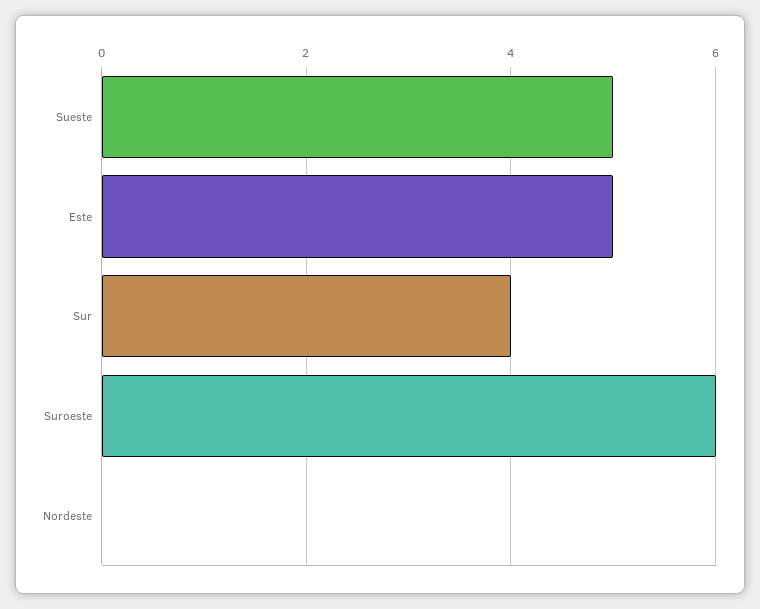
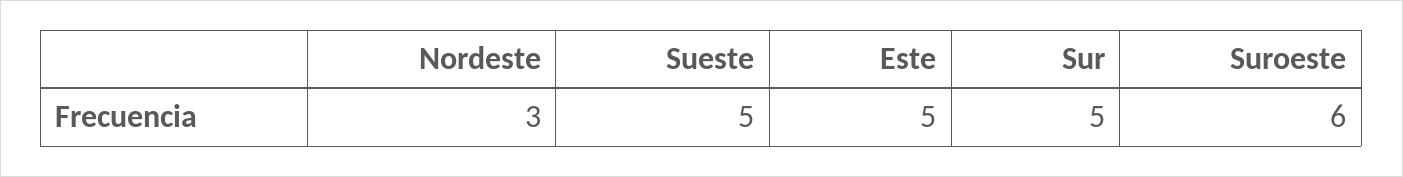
  {
    "Sueste": 5,
    "Este": 5,
-   "Sur": 4,
+   "Sur": 5,
    "Suroeste": 6,
-   "Nordeste": 0
+   "Nordeste": 3
  }

